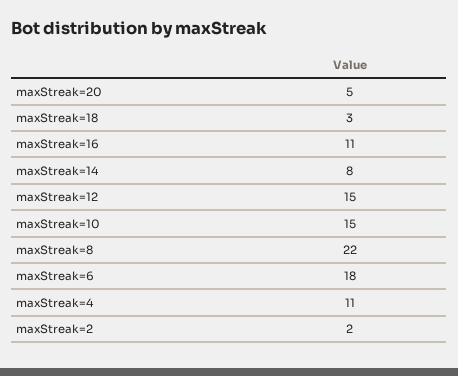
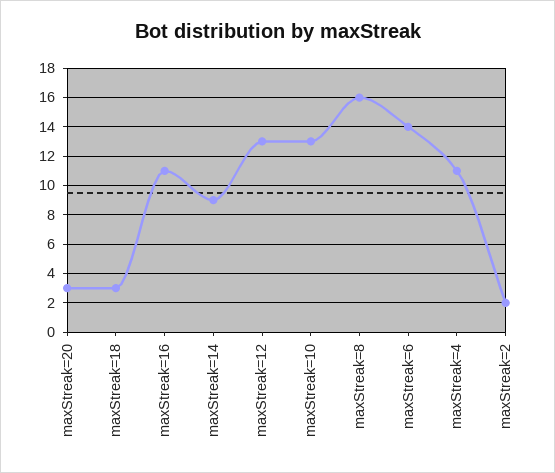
  {
-   "maxStreak=20": 5,
+   "maxStreak=20": 3,
    "maxStreak=18": 3,
    "maxStreak=16": 11,
-   "maxStreak=14": 8,
+   "maxStreak=14": 9,
-   "maxStreak=12": 15,
+   "maxStreak=12": 13,
-   "maxStreak=10": 15,
+   "maxStreak=10": 13,
-   "maxStreak=8": 22,
+   "maxStreak=8": 16,
-   "maxStreak=6": 18,
+   "maxStreak=6": 14,
    "maxStreak=4": 11,
    "maxStreak=2": 2
  }

